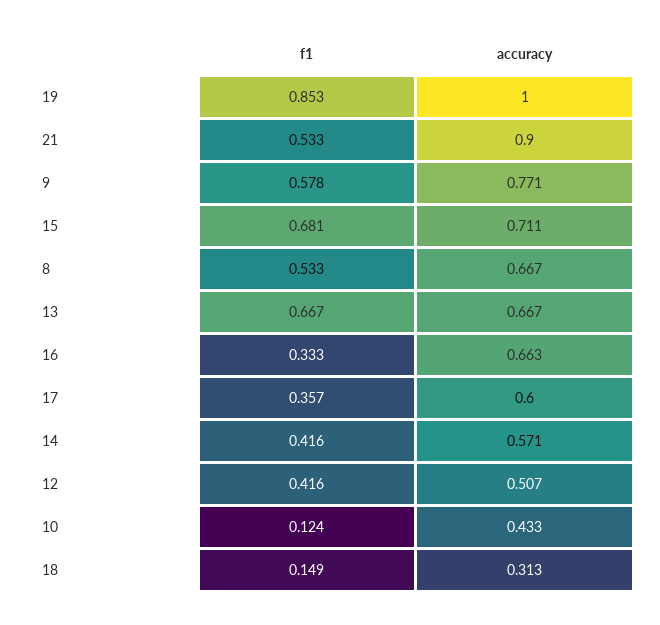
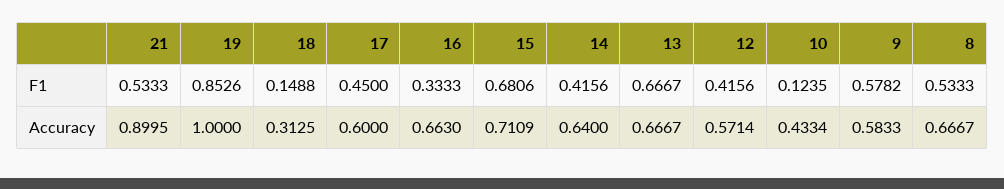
  {
    "f1": {
      "19": 0.8526,
      "21": 0.5333,
      "9": 0.5782,
      "15": 0.6806,
      "8": 0.5333,
      "13": 0.6667,
      "16": 0.3333,
-     "17": 0.357,
+     "17": 0.45,
      "14": 0.4156,
      "12": 0.4156,
      "10": 0.1235,
      "18": 0.1488
    },
    "accuracy": {
      "19": 1,
      "21": 0.8995,
-     "9": 0.771,
+     "9": 0.5833,
      "15": 0.7109,
      "8": 0.6667,
      "13": 0.6667,
      "16": 0.663,
      "17": 0.6,
-     "14": 0.571,
+     "14": 0.64,
-     "12": 0.507,
+     "12": 0.5714,
      "10": 0.4334,
      "18": 0.3125
    }
  }

